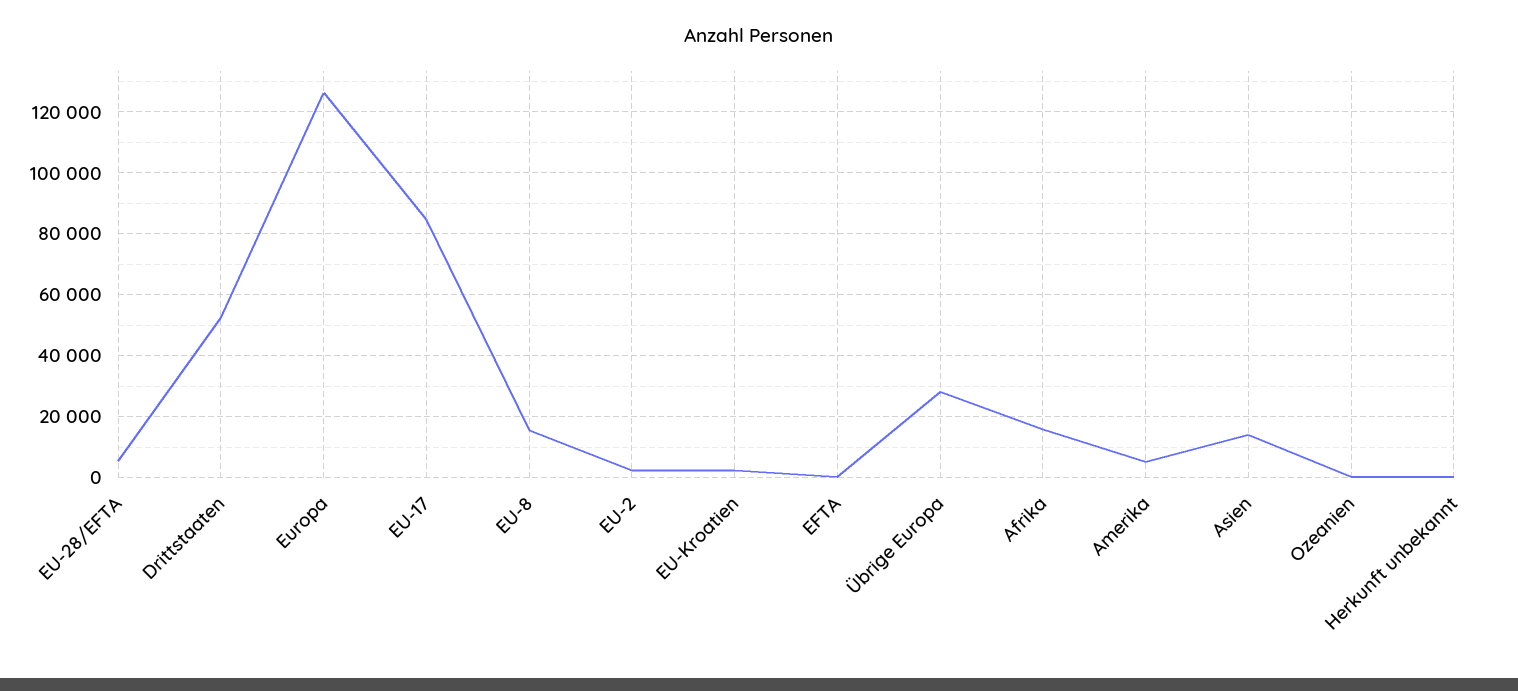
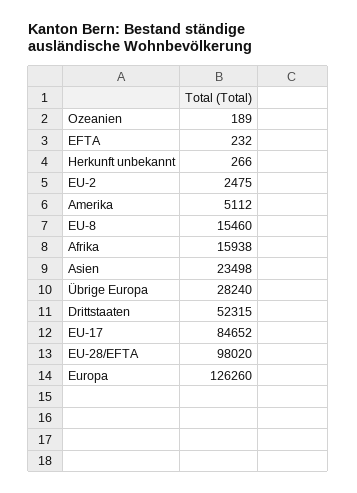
  {
-   "EU-28/EFTA": 6000,
+   "EU-28/EFTA": 98020,
    "Drittstaaten": 52315,
    "Europa": 126260,
    "EU-17": 84652,
    "EU-8": 15460,
    "EU-2": 2475,
-   "EU-Kroatien": 2000,
    "EFTA": 232,
    "Übrige Europa": 28240,
    "Afrika": 15938,
    "Amerika": 5112,
-   "Asien": 14000,
+   "Asien": 23498,
    "Ozeanien": 189,
    "Herkunft unbekannt": 266
  }

